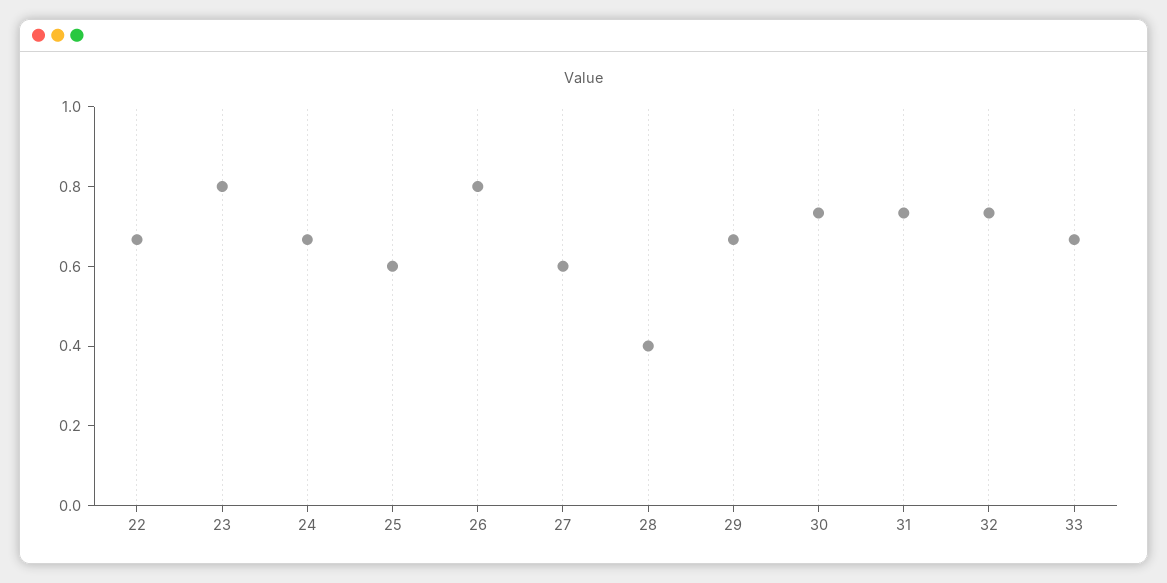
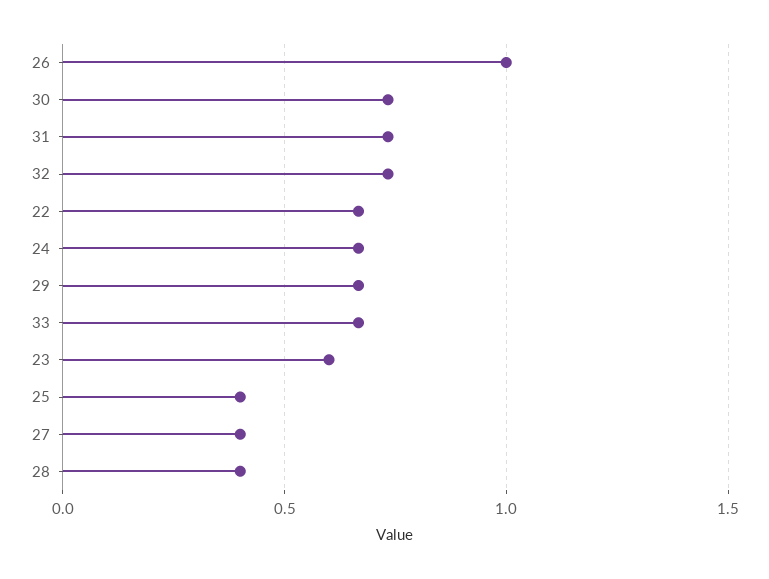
  {
    "22": 0.65,
-   "23": 0.8,
+   "23": 0.6,
    "24": 0.65,
-   "25": 0.6,
+   "25": 0.4,
-   "26": 0.8,
+   "26": 1,
-   "27": 0.6,
+   "27": 0.4,
    "28": 0.4,
    "29": 0.65,
    "30": 0.75,
    "31": 0.75,
    "32": 0.75,
    "33": 0.65
  }

